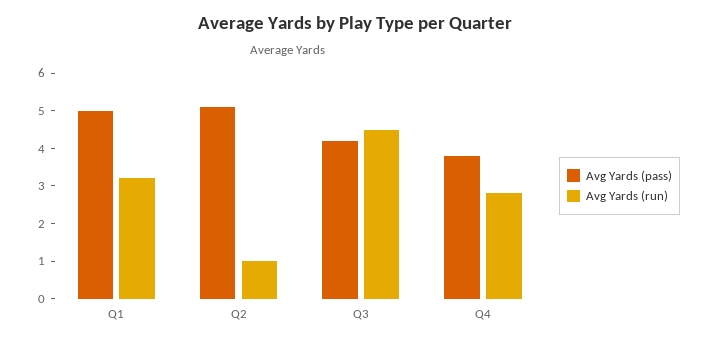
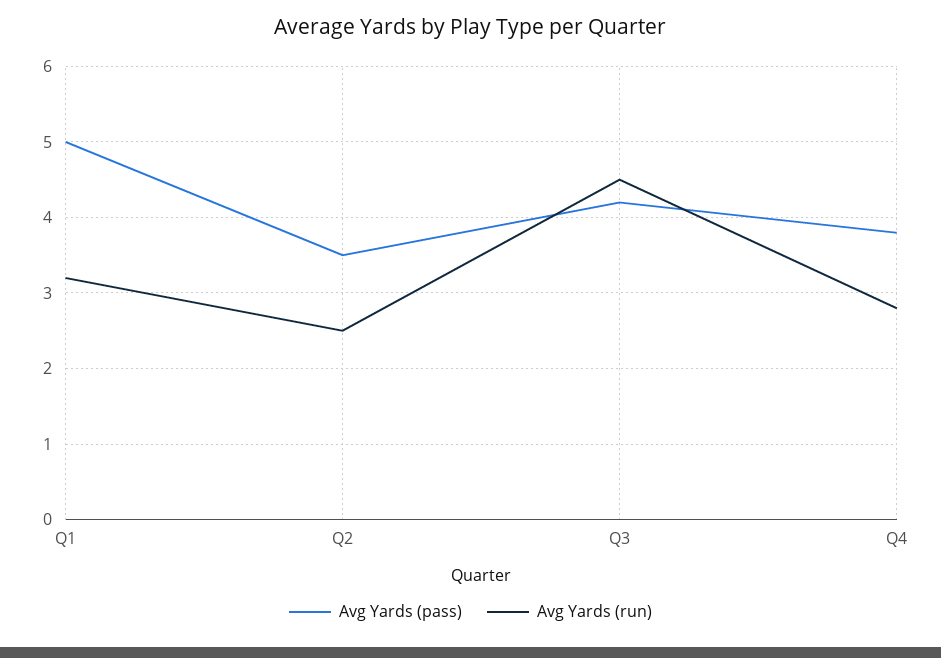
  {
    "Avg Yards (pass)": {
      "Q1": 5,
-     "Q2": 5,
+     "Q2": 3.5,
      "Q3": 4.2,
      "Q4": 3.8
    },
    "Avg Yards (run)": {
      "Q1": 3.2,
-     "Q2": 1,
+     "Q2": 2.5,
      "Q3": 4.5,
      "Q4": 2.8
    }
  }

